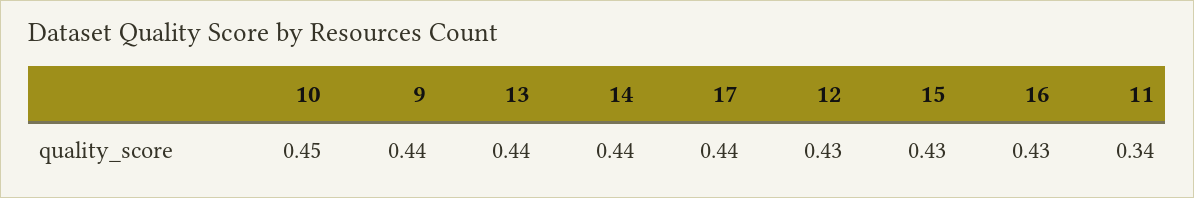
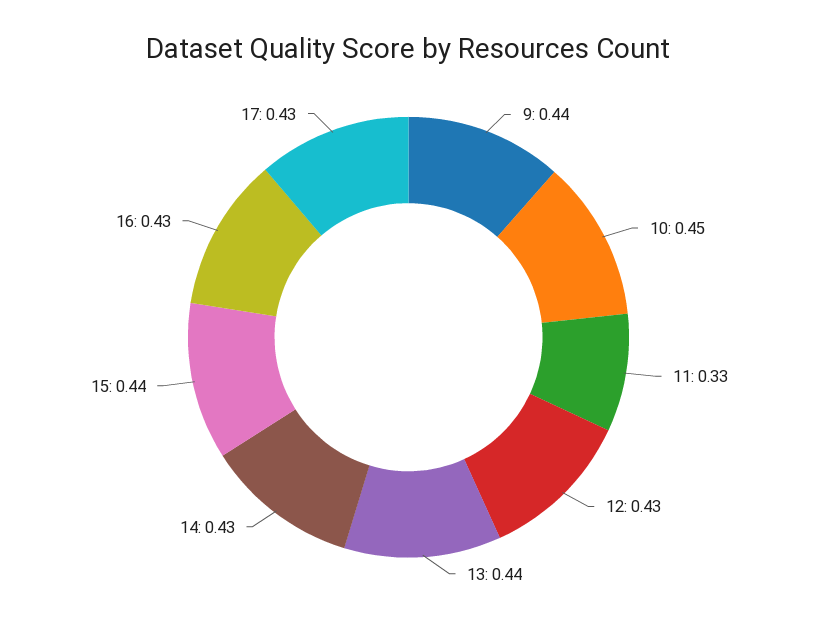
  {
    "10": 0.45,
    "9": 0.44,
    "13": 0.44,
-   "14": 0.44,
+   "14": 0.43,
-   "17": 0.44,
+   "17": 0.43,
    "12": 0.43,
-   "15": 0.43,
+   "15": 0.44,
    "16": 0.43,
-   "11": 0.34
+   "11": 0.33
  }

